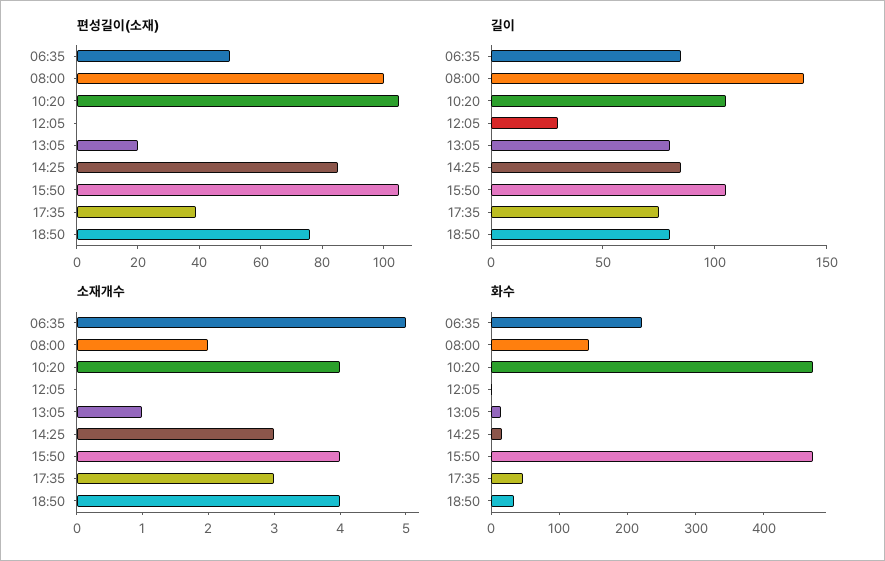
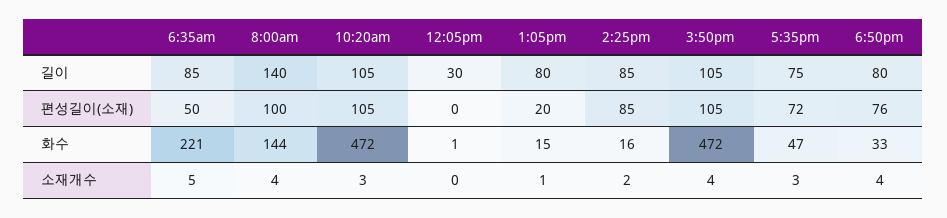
  {
    "편성길이(소재)": {
      "06:35": 50,
      "08:00": 100,
      "10:20": 105,
      "12:05": 0,
      "13:05": 20,
      "14:25": 85,
      "15:50": 105,
-     "17:35": 40,
+     "17:35": 72,
      "18:50": 76
    },
    "길이": {
      "06:35": 85,
      "08:00": 140,
      "10:20": 105,
      "12:05": 30,
      "13:05": 80,
      "14:25": 85,
      "15:50": 105,
      "17:35": 75,
      "18:50": 80
    },
    "소재개수": {
      "06:35": 5,
-     "08:00": 2,
+     "08:00": 4,
-     "10:20": 4,
+     "10:20": 3,
      "12:05": 0,
      "13:05": 1,
-     "14:25": 3,
+     "14:25": 2,
      "15:50": 4,
      "17:35": 3,
      "18:50": 4
    },
    "화수": {
      "06:35": 221,
      "08:00": 144,
      "10:20": 472,
      "12:05": 1,
      "13:05": 15,
      "14:25": 16,
      "15:50": 472,
      "17:35": 47,
      "18:50": 33
    }
  }

